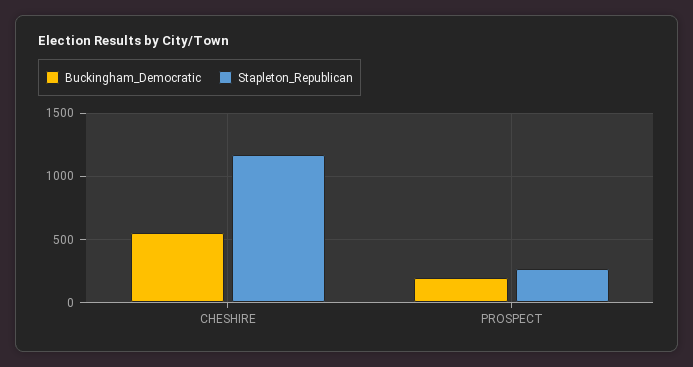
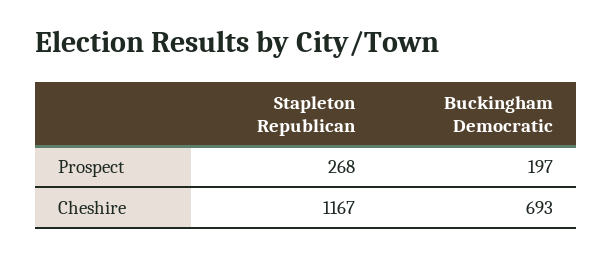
  {
    "Buckingham_Democratic": {
-     "CHESHIRE": 550,
+     "CHESHIRE": 693,
      "PROSPECT": 197
    },
    "Stapleton_Republican": {
      "CHESHIRE": 1167,
      "PROSPECT": 268
    }
  }

